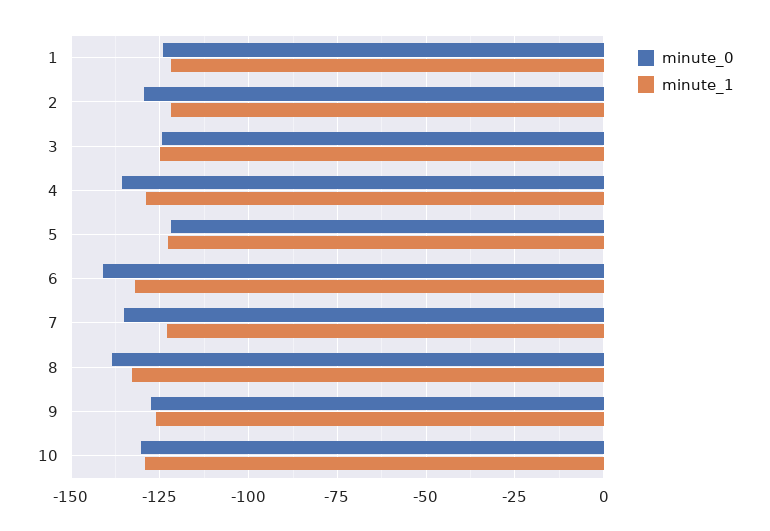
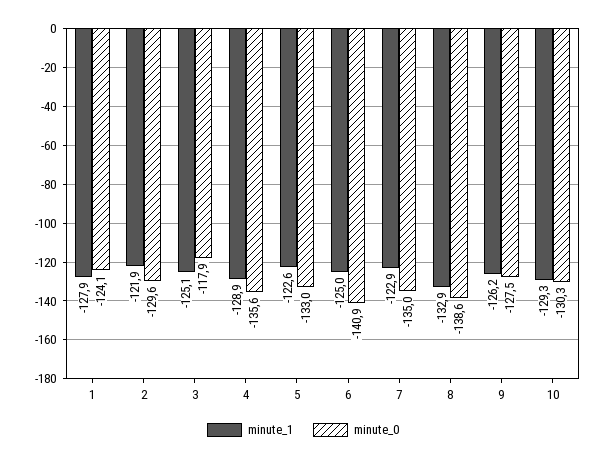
  {
    "minute_0": {
      "1": -124.1,
      "2": -129.6,
-     "3": -125,
+     "3": -117.9,
      "4": -135.6,
-     "5": -122.5,
+     "5": -133,
      "6": -140.9,
      "7": -135,
      "8": -138.6,
      "9": -127.5,
      "10": -130.3
    },
    "minute_1": {
-     "1": -122.5,
+     "1": -127.9,
      "2": -121.9,
      "3": -125.1,
      "4": -128.9,
      "5": -122.6,
-     "6": -132.5,
+     "6": -125,
      "7": -122.9,
      "8": -132.9,
      "9": -126.2,
      "10": -129.3
    }
  }

